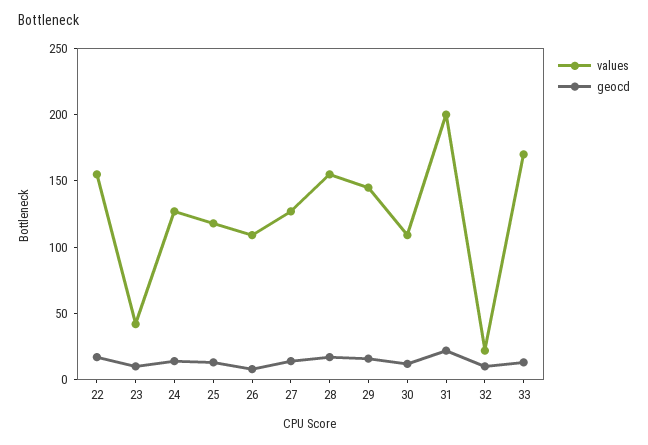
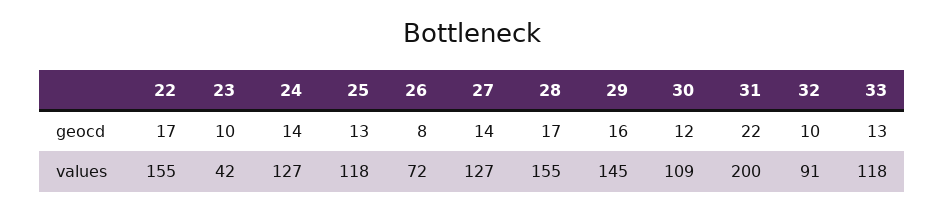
  {
    "values": {
      "22": 155,
      "23": 42,
      "24": 127,
      "25": 118,
-     "26": 110,
+     "26": 72,
      "27": 127,
      "28": 155,
      "29": 145,
      "30": 109,
      "31": 200,
-     "32": 20,
+     "32": 91,
-     "33": 170
+     "33": 118
    },
    "geocd": {
      "22": 17,
      "23": 10,
      "24": 14,
      "25": 13,
      "26": 8,
      "27": 14,
      "28": 17,
      "29": 16,
      "30": 12,
      "31": 22,
      "32": 10,
      "33": 13
    }
  }

